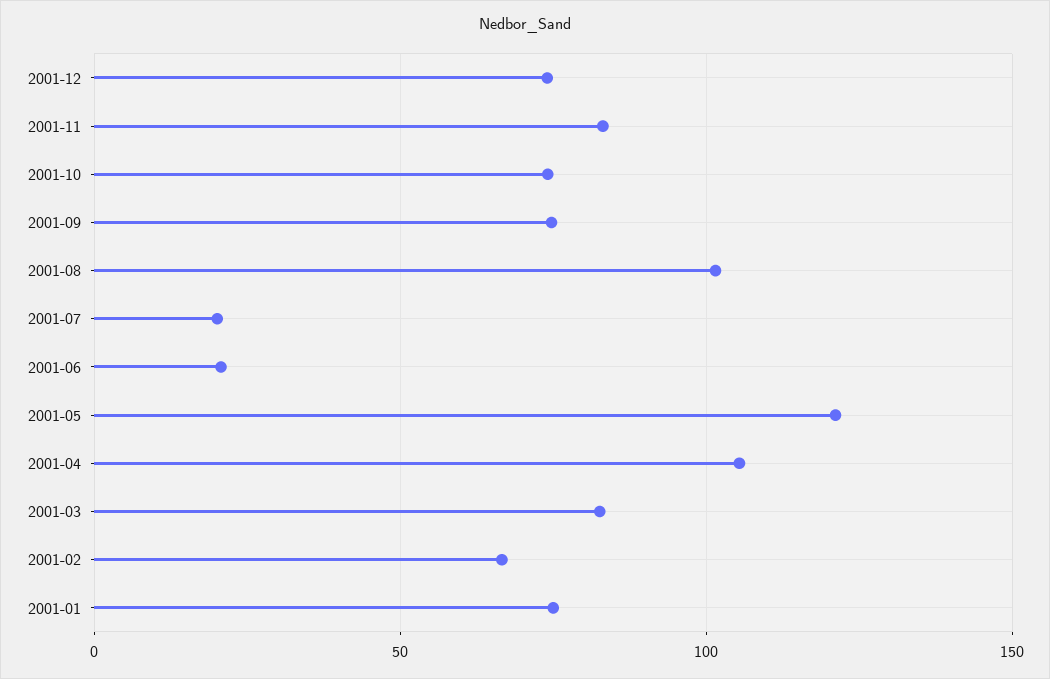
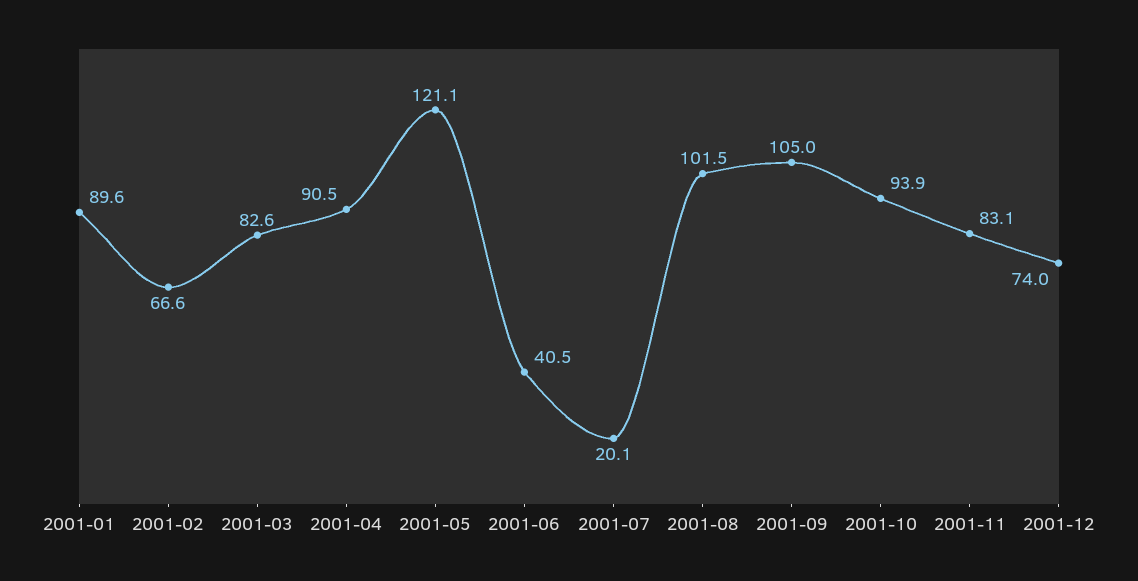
  {
    "2001-12": 74,
    "2001-11": 83.1,
-   "2001-10": 75,
+   "2001-10": 93.9,
-   "2001-09": 75,
+   "2001-09": 105,
    "2001-08": 101.5,
    "2001-07": 20.1,
-   "2001-06": 20,
+   "2001-06": 40.5,
    "2001-05": 121.1,
-   "2001-04": 105,
+   "2001-04": 90.5,
    "2001-03": 82.6,
    "2001-02": 66.6,
-   "2001-01": 75
+   "2001-01": 89.6
  }

